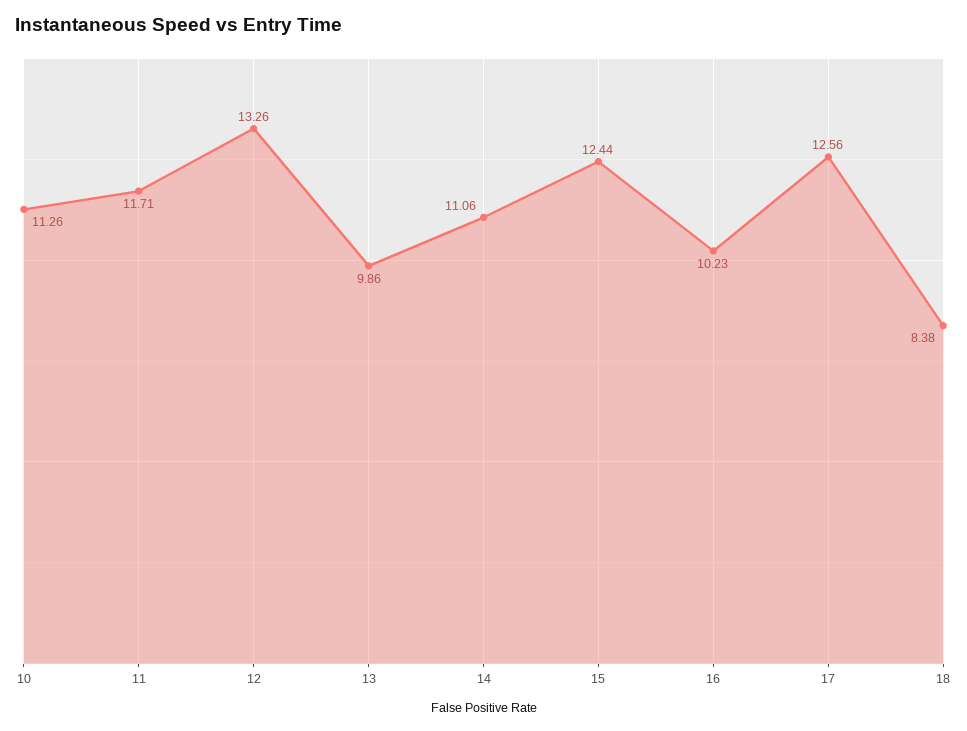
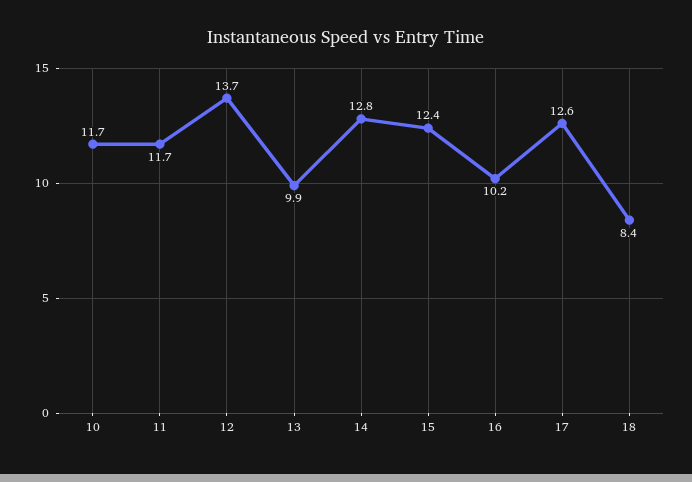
  {
-   "10": 11.26,
+   "10": 11.7,
    "11": 11.71,
-   "12": 13.26,
+   "12": 13.7,
    "13": 9.86,
-   "14": 11.06,
+   "14": 12.8,
    "15": 12.44,
    "16": 10.23,
    "17": 12.56,
    "18": 8.38
  }

